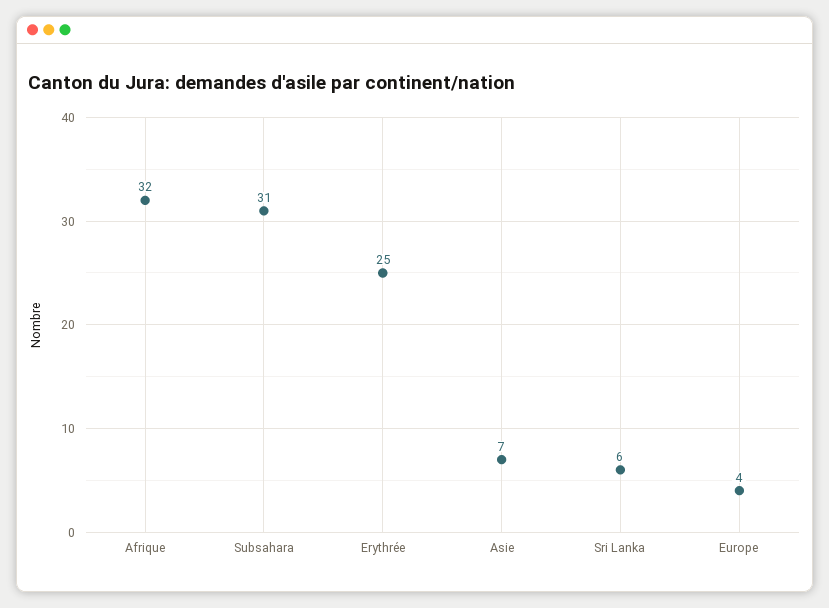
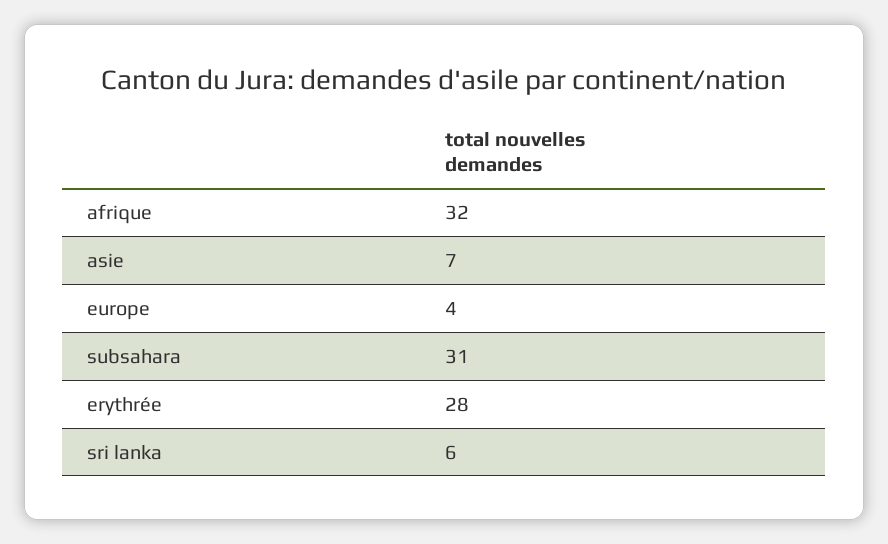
  {
    "Afrique": 32,
    "Subsahara": 31,
-   "Erythrée": 25,
+   "Erythrée": 28,
    "Asie": 7,
    "Sri Lanka": 6,
    "Europe": 4
  }

